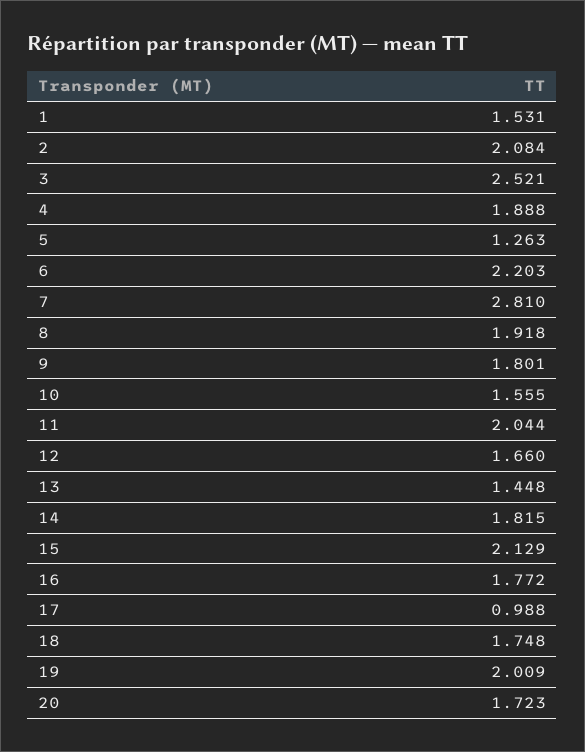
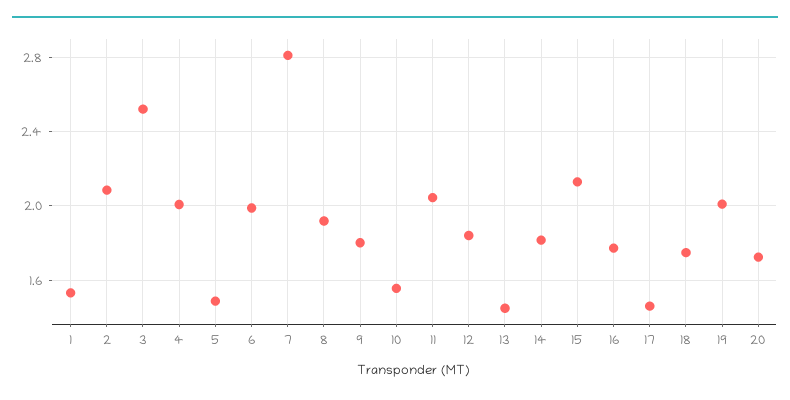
  {
    "1": 1.531,
    "2": 2.084,
    "3": 2.521,
-   "4": 1.888,
+   "4": 2,
-   "5": 1.263,
+   "5": 1.5,
-   "6": 2.203,
+   "6": 2,
    "7": 2.81,
    "8": 1.918,
    "9": 1.801,
    "10": 1.555,
    "11": 2.044,
-   "12": 1.66,
+   "12": 1.85,
    "13": 1.448,
    "14": 1.815,
    "15": 2.129,
    "16": 1.772,
-   "17": 0.988,
+   "17": 1.45,
    "18": 1.748,
    "19": 2.009,
    "20": 1.723
  }

